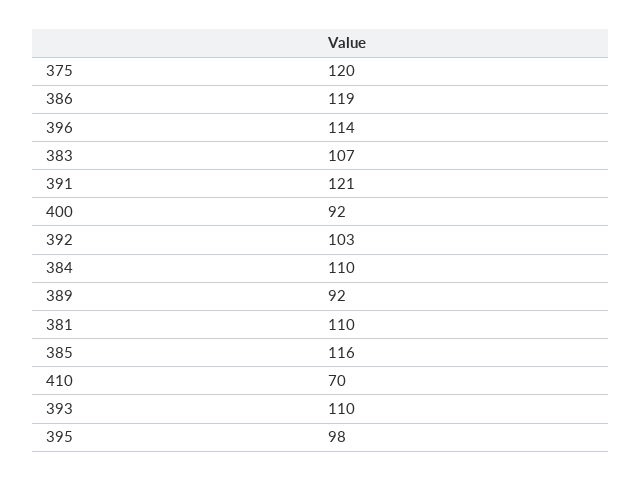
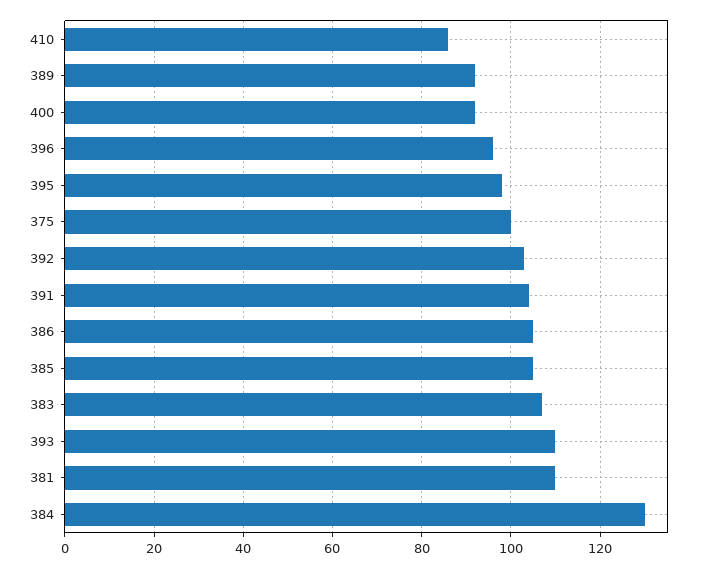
  {
-   "375": 120,
+   "375": 100,
-   "386": 119,
+   "386": 105,
-   "396": 114,
+   "396": 95,
    "383": 107,
-   "391": 121,
+   "391": 105,
    "400": 92,
    "392": 103,
-   "384": 110,
+   "384": 130,
    "389": 92,
    "381": 110,
-   "385": 116,
+   "385": 105,
-   "410": 70,
+   "410": 85,
    "393": 110,
    "395": 98
  }

